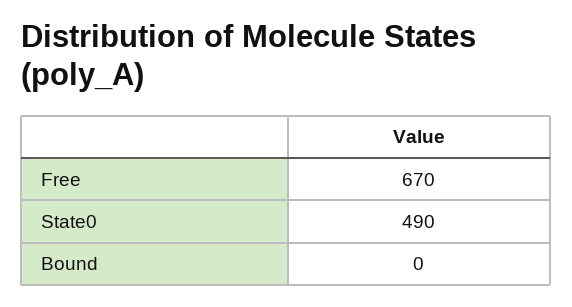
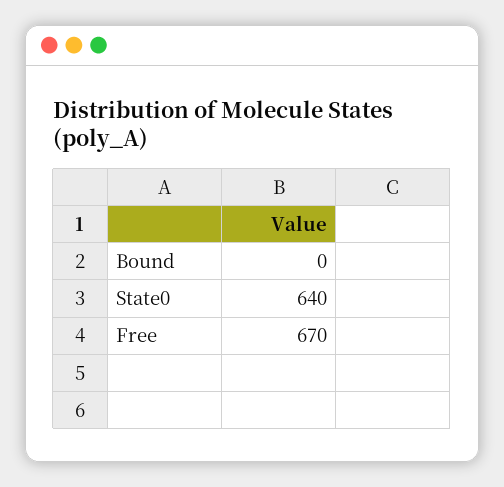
  {
    "Free": 670,
-   "State0": 490,
+   "State0": 640,
    "Bound": 0
  }

